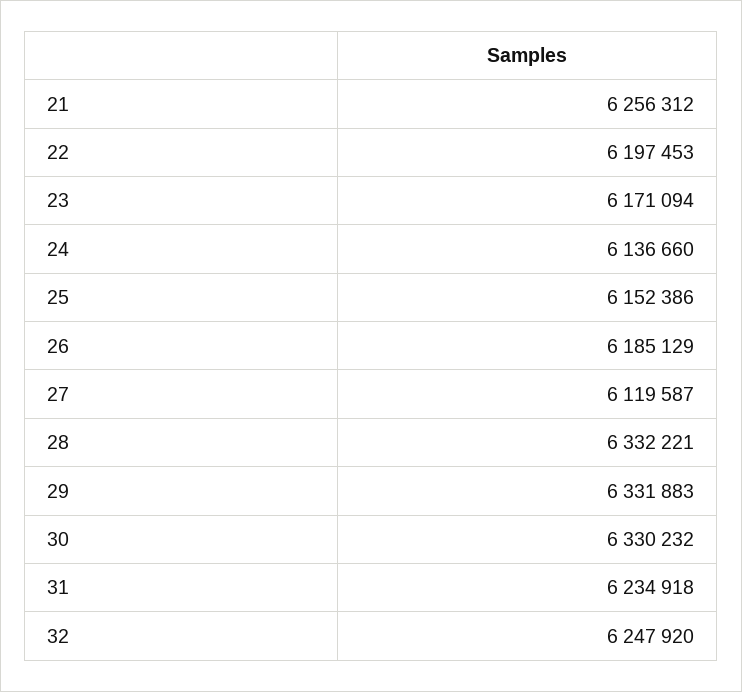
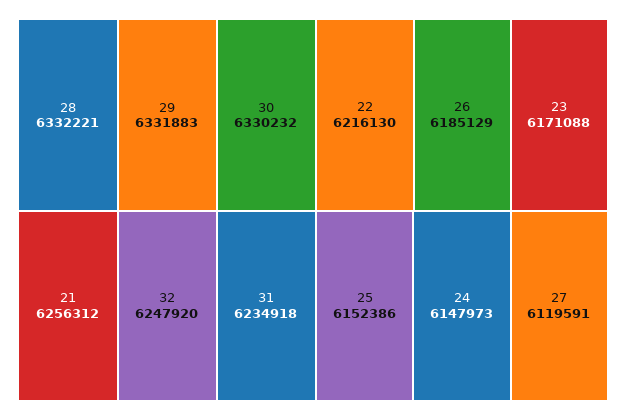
  {
    "21": 6256312,
-   "22": 6197453,
+   "22": 6216130,
-   "23": 6171094,
+   "23": 6171088,
-   "24": 6136660,
+   "24": 6147973,
    "25": 6152386,
    "26": 6185129,
-   "27": 6119587,
+   "27": 6119591,
    "28": 6332221,
    "29": 6331883,
    "30": 6330232,
    "31": 6234918,
    "32": 6247920
  }

